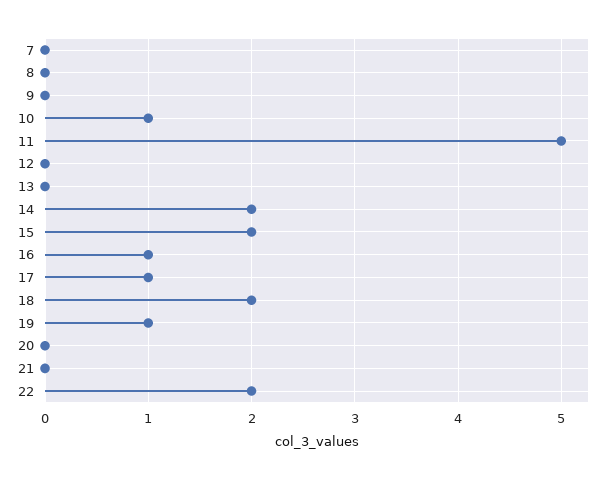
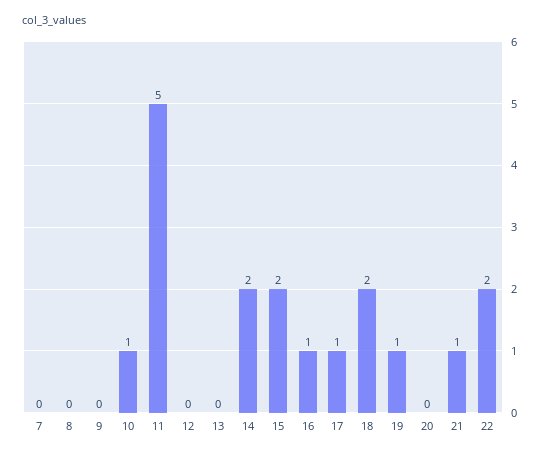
  {
    "7": 0,
    "8": 0,
    "9": 0,
    "10": 1,
    "11": 5,
    "12": 0,
    "13": 0,
    "14": 2,
    "15": 2,
    "16": 1,
    "17": 1,
    "18": 2,
    "19": 1,
    "20": 0,
-   "21": 0,
+   "21": 1,
    "22": 2
  }

